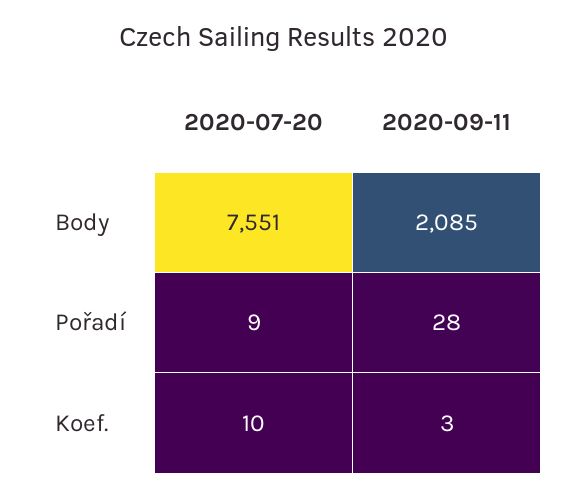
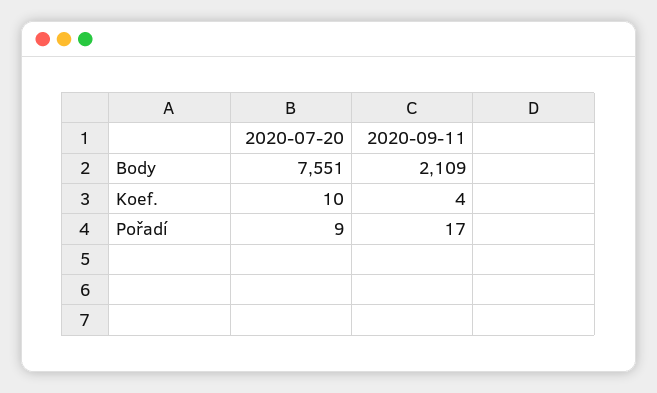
  {
    "2020-07-20": {
      "Body": 7551,
      "Pořadí": 9,
      "Koef.": 10
    },
    "2020-09-11": {
-     "Body": 2085,
+     "Body": 2109,
-     "Pořadí": 28,
+     "Pořadí": 17,
-     "Koef.": 3
+     "Koef.": 4
    }
  }

